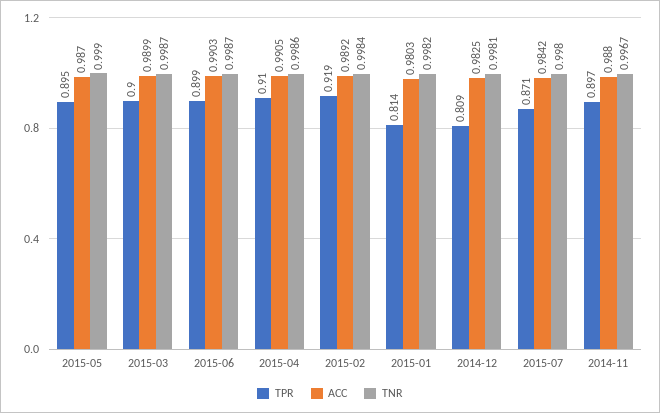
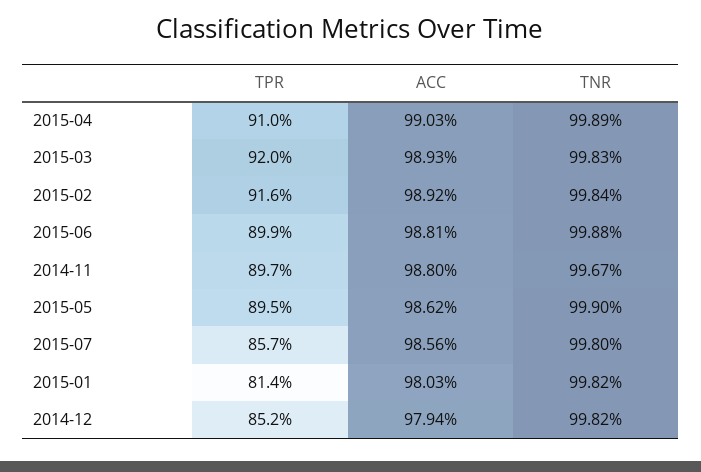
  {
    "TPR": {
      "2015-05": 0.895,
-     "2015-03": 0.9,
+     "2015-03": 0.92,
      "2015-06": 0.899,
      "2015-04": 0.91,
-     "2015-02": 0.919,
+     "2015-02": 0.916,
      "2015-01": 0.814,
-     "2014-12": 0.809,
+     "2014-12": 0.852,
-     "2015-07": 0.871,
+     "2015-07": 0.857,
      "2014-11": 0.897
    },
    "ACC": {
-     "2015-05": 0.987,
+     "2015-05": 0.9862,
-     "2015-03": 0.9899,
+     "2015-03": 0.9893,
-     "2015-06": 0.9903,
+     "2015-06": 0.9881,
-     "2015-04": 0.9905,
+     "2015-04": 0.9903,
      "2015-02": 0.9892,
      "2015-01": 0.9803,
-     "2014-12": 0.9825,
+     "2014-12": 0.9794,
-     "2015-07": 0.9842,
+     "2015-07": 0.9856,
      "2014-11": 0.988
    },
    "TNR": {
      "2015-05": 0.999,
-     "2015-03": 0.9987,
+     "2015-03": 0.9983,
-     "2015-06": 0.9987,
+     "2015-06": 0.9988,
-     "2015-04": 0.9986,
+     "2015-04": 0.9989,
      "2015-02": 0.9984,
      "2015-01": 0.9982,
-     "2014-12": 0.9981,
+     "2014-12": 0.9982,
      "2015-07": 0.998,
      "2014-11": 0.9967
    }
  }

